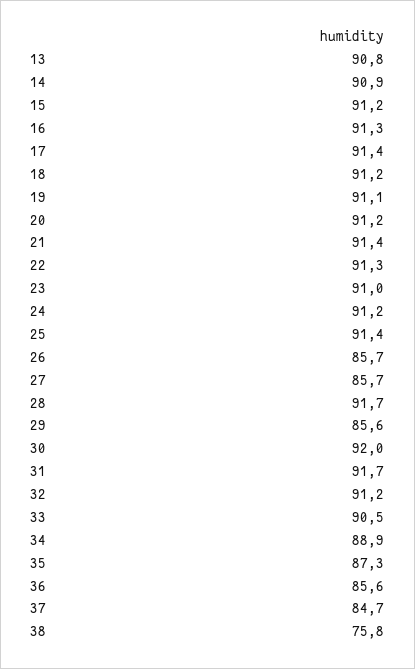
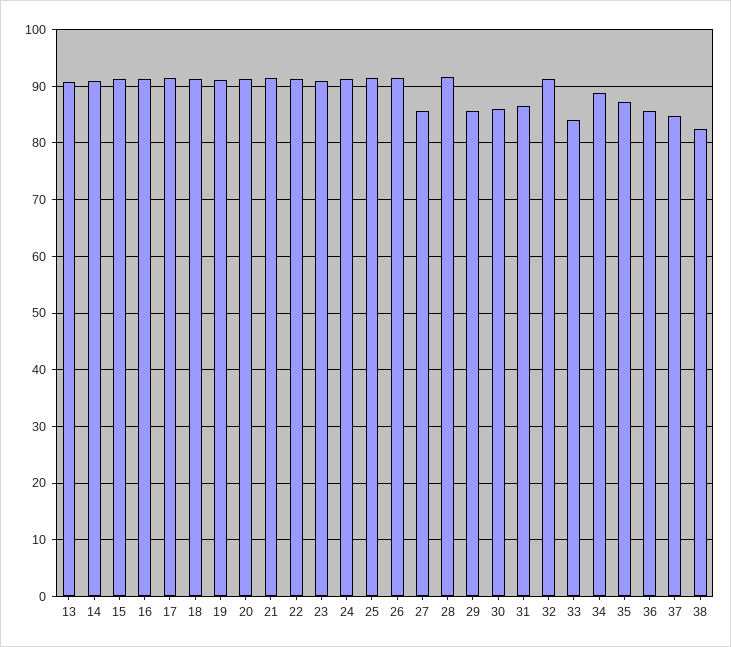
  {
    "13": 90.8,
    "14": 90.9,
    "15": 91.2,
    "16": 91.3,
    "17": 91.4,
    "18": 91.2,
    "19": 91.1,
    "20": 91.2,
    "21": 91.4,
    "22": 91.3,
    "23": 91,
    "24": 91.2,
    "25": 91.4,
-   "26": 85.7,
+   "26": 92,
    "27": 85.7,
    "28": 91.7,
    "29": 85.6,
-   "30": 92,
+   "30": 86,
-   "31": 91.7,
+   "31": 86,
    "32": 91.2,
-   "33": 90.5,
+   "33": 84,
    "34": 88.9,
    "35": 87.3,
    "36": 85.6,
    "37": 84.7,
-   "38": 75.8
+   "38": 82
  }

